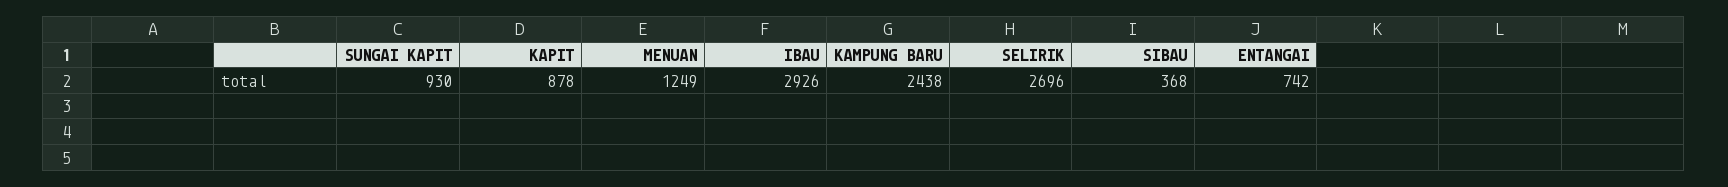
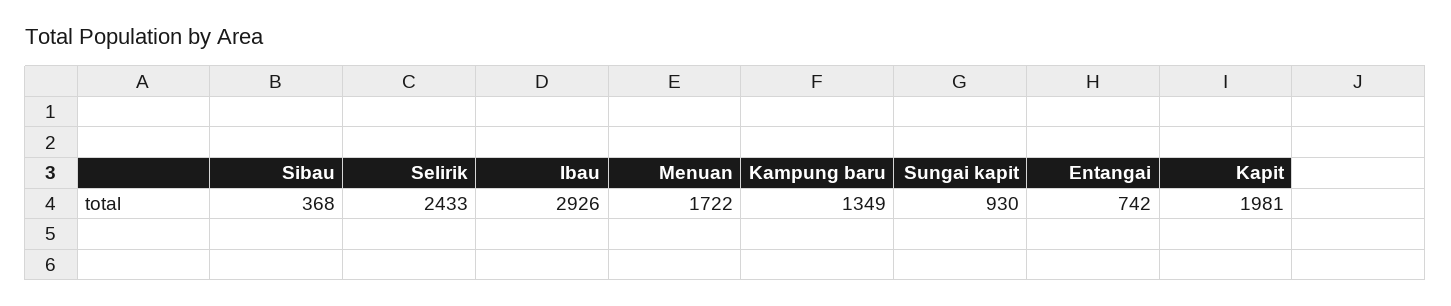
  {
    "SUNGAI KAPIT": 930,
-   "KAPIT": 878,
+   "KAPIT": 1981,
-   "MENUAN": 1249,
+   "MENUAN": 1722,
    "IBAU": 2926,
-   "KAMPUNG BARU": 2438,
+   "KAMPUNG BARU": 1349,
-   "SELIRIK": 2696,
+   "SELIRIK": 2433,
    "SIBAU": 368,
    "ENTANGAI": 742
  }

